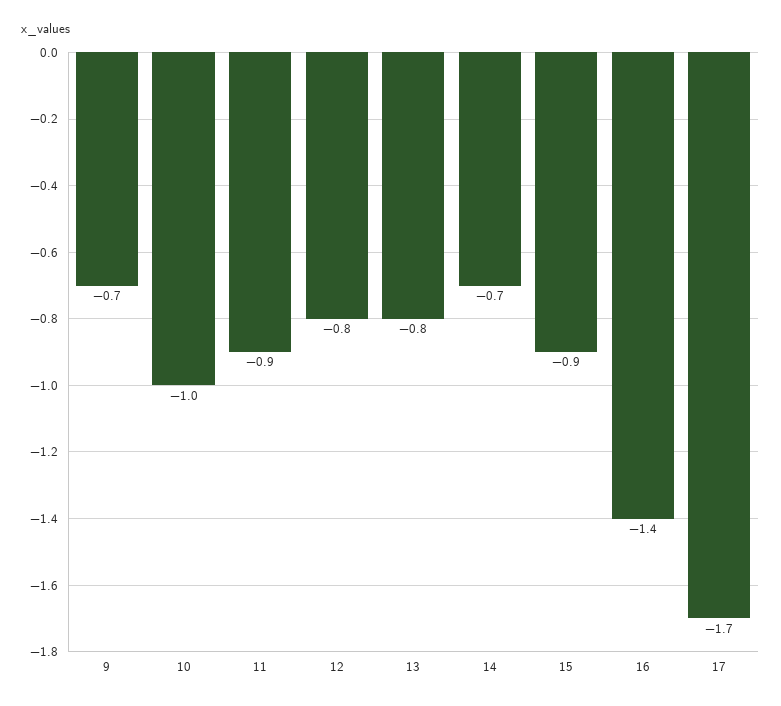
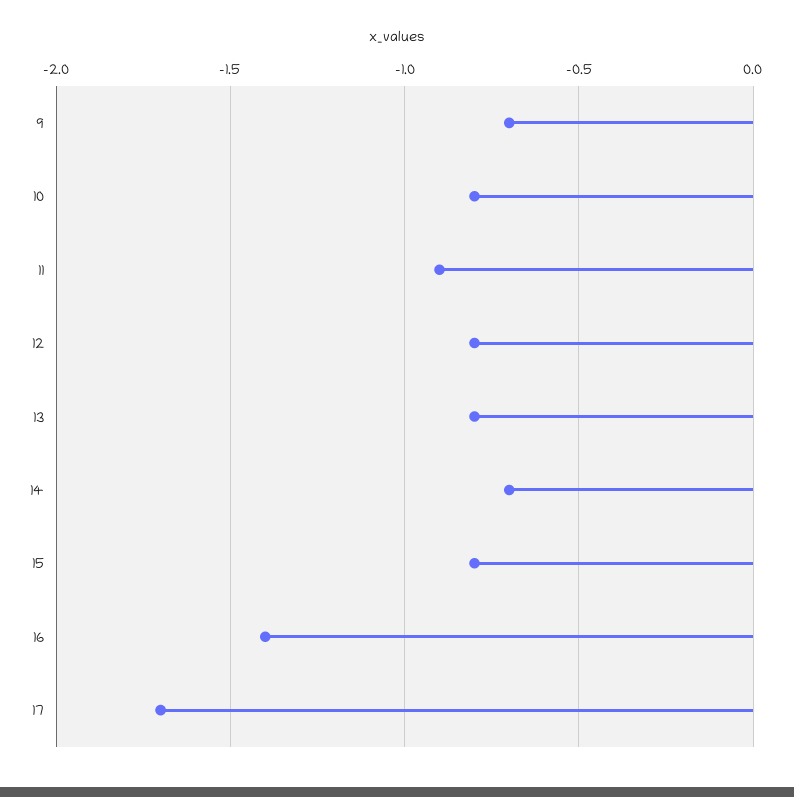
  {
    "9": -0.7,
-   "10": -1,
+   "10": -0.8,
    "11": -0.9,
    "12": -0.8,
    "13": -0.8,
    "14": -0.7,
-   "15": -0.9,
+   "15": -0.8,
    "16": -1.4,
    "17": -1.7
  }

